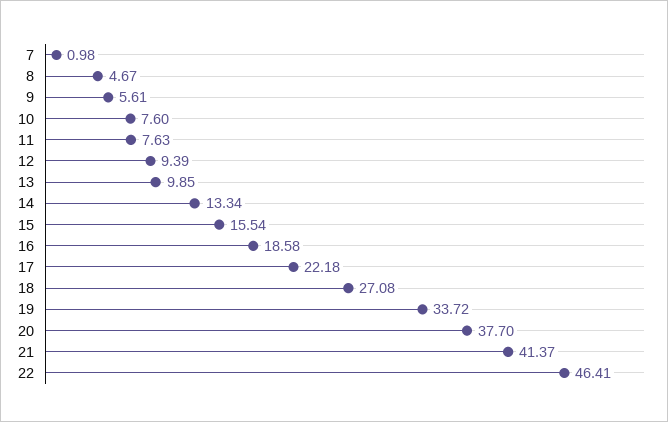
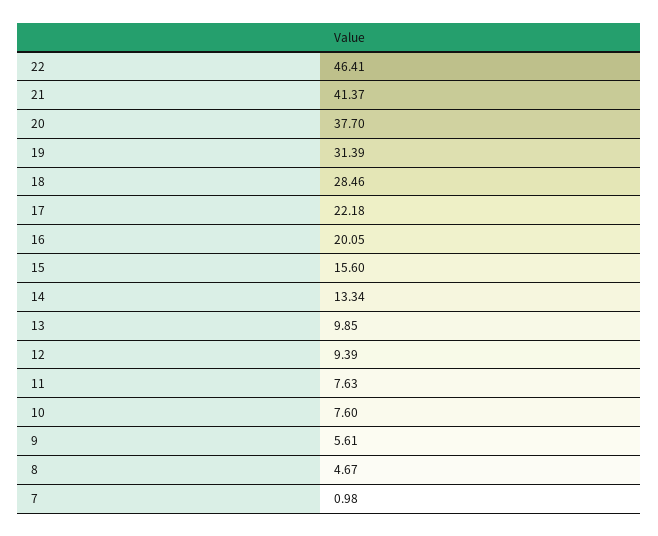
  {
    "7": 0.98,
    "8": 4.67,
    "9": 5.61,
    "10": 7.6,
    "11": 7.63,
    "12": 9.39,
    "13": 9.85,
    "14": 13.34,
-   "15": 15.54,
+   "15": 15.6,
-   "16": 18.58,
+   "16": 20.05,
    "17": 22.18,
-   "18": 27.08,
+   "18": 28.46,
-   "19": 33.72,
+   "19": 31.39,
    "20": 37.7,
    "21": 41.37,
    "22": 46.41
  }

